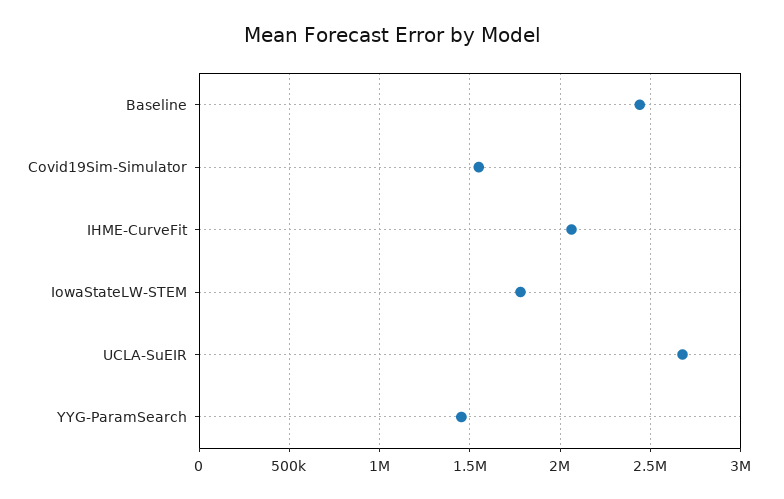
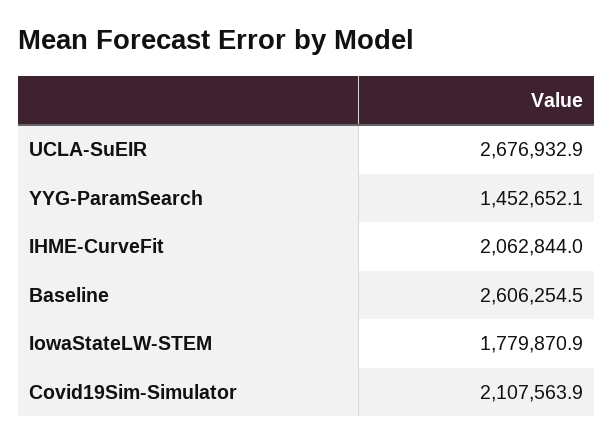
  {
-   "Baseline": 2450000,
+   "Baseline": 2606254.5,
-   "Covid19Sim-Simulator": 1550000,
+   "Covid19Sim-Simulator": 2107563.9,
    "IHME-CurveFit": 2062844,
    "IowaStateLW-STEM": 1779870.9,
    "UCLA-SuEIR": 2676932.9,
    "YYG-ParamSearch": 1452652.1
  }

